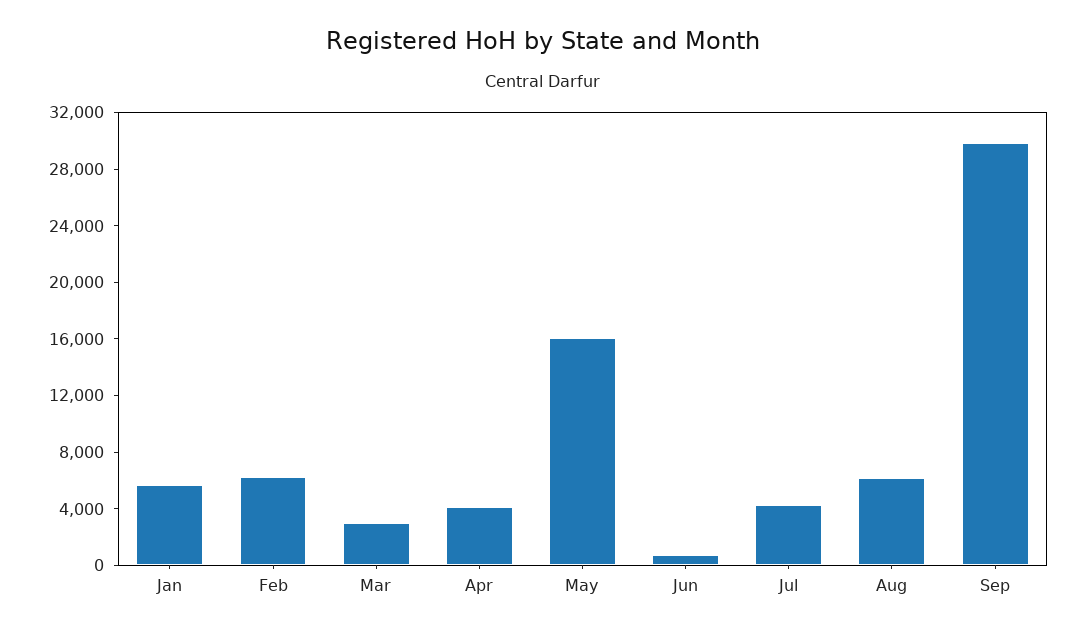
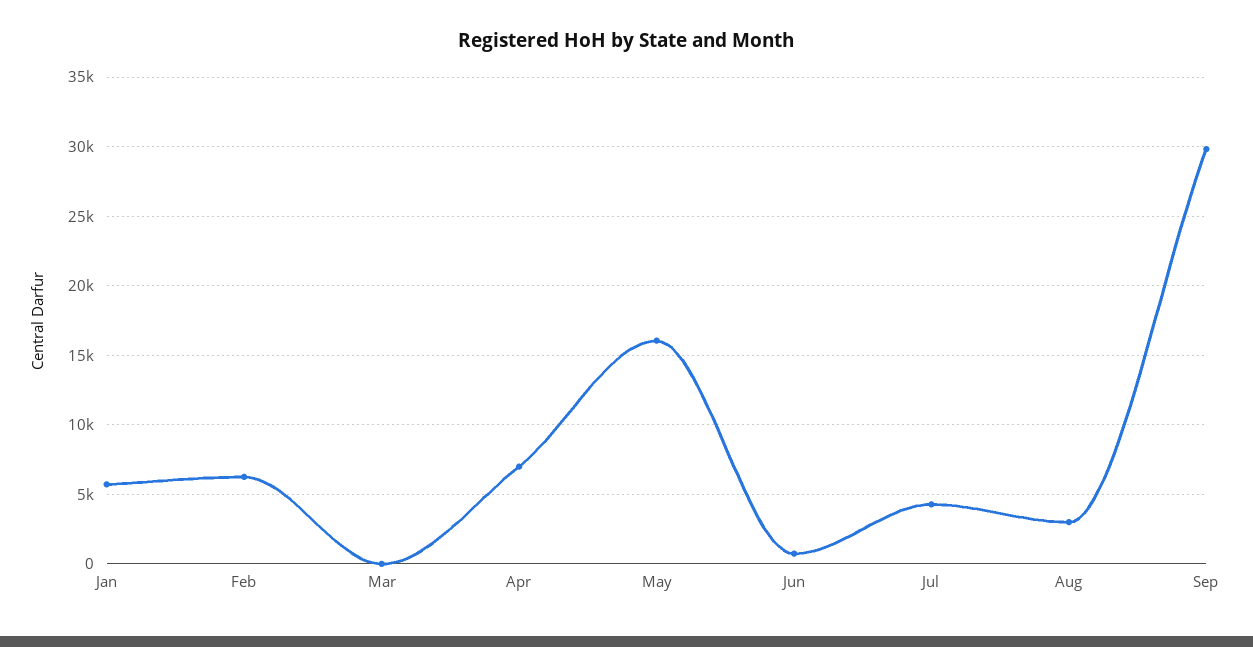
  {
    "Jan": 5500,
    "Feb": 6500,
-   "Mar": 3000,
+   "Mar": 0,
-   "Apr": 4000,
+   "Apr": 7000,
    "May": 16000,
    "Jun": 500,
    "Jul": 4500,
-   "Aug": 6000,
+   "Aug": 3000,
    "Sep": 30000
  }

